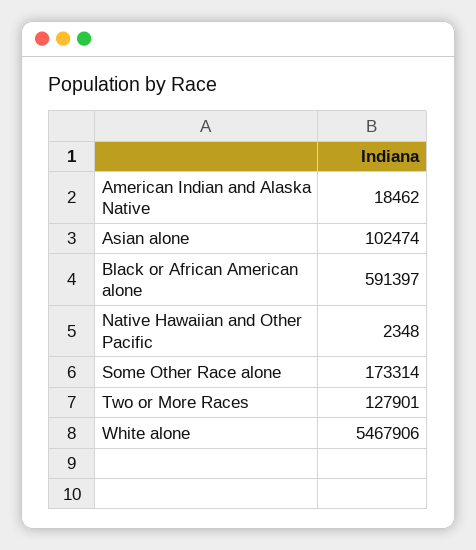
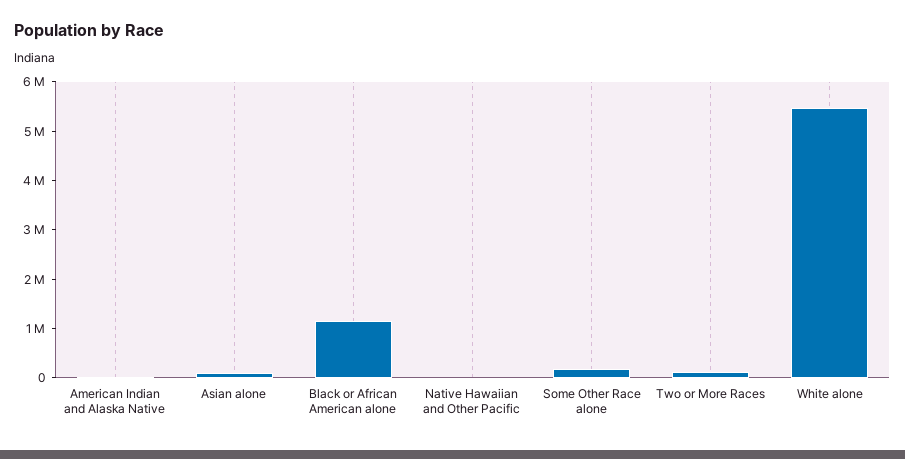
  {
    "American Indian and Alaska Native": 18462,
    "Asian alone": 102474,
-   "Black or African American alone": 591397,
+   "Black or African American alone": 1200000,
    "Native Hawaiian and Other Pacific": 2348,
    "Some Other Race alone": 173314,
    "Two or More Races": 127901,
    "White alone": 5467906
  }

